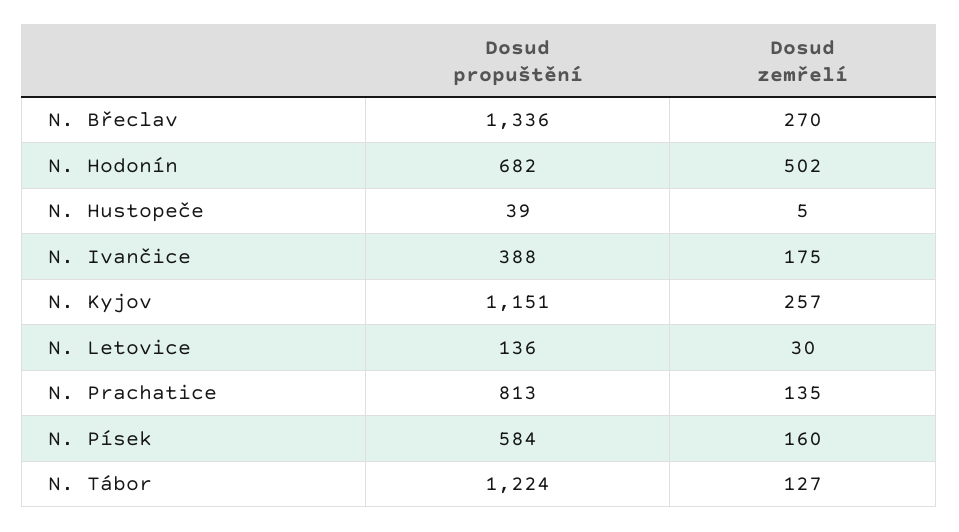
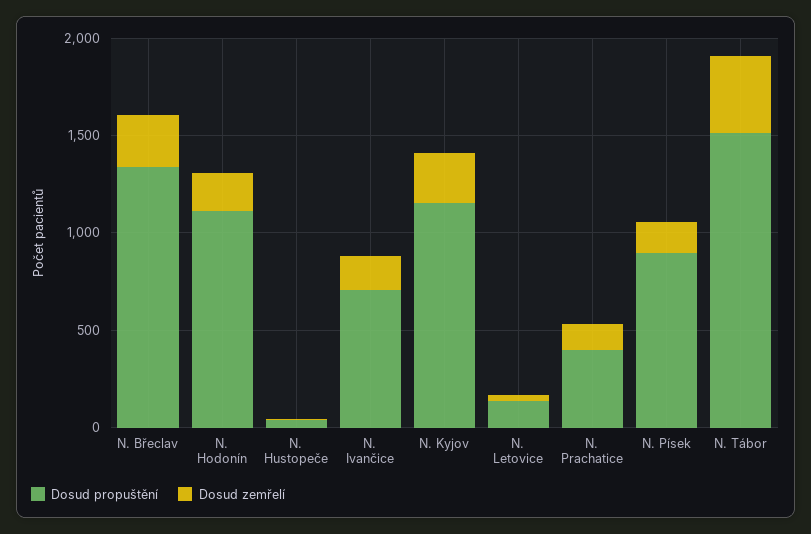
  {
    "Dosud propuštění": {
      "N. Břeclav": 1336,
-     "N. Hodonín": 682,
+     "N. Hodonín": 1100,
      "N. Hustopeče": 39,
-     "N. Ivančice": 388,
+     "N. Ivančice": 700,
      "N. Kyjov": 1151,
      "N. Letovice": 136,
-     "N. Prachatice": 813,
+     "N. Prachatice": 400,
-     "N. Písek": 584,
+     "N. Písek": 900,
-     "N. Tábor": 1224
+     "N. Tábor": 1500
    },
    "Dosud zemřelí": {
      "N. Břeclav": 270,
-     "N. Hodonín": 502,
+     "N. Hodonín": 200,
      "N. Hustopeče": 5,
      "N. Ivančice": 175,
      "N. Kyjov": 257,
      "N. Letovice": 30,
      "N. Prachatice": 135,
      "N. Písek": 160,
-     "N. Tábor": 127
+     "N. Tábor": 400
    }
  }

